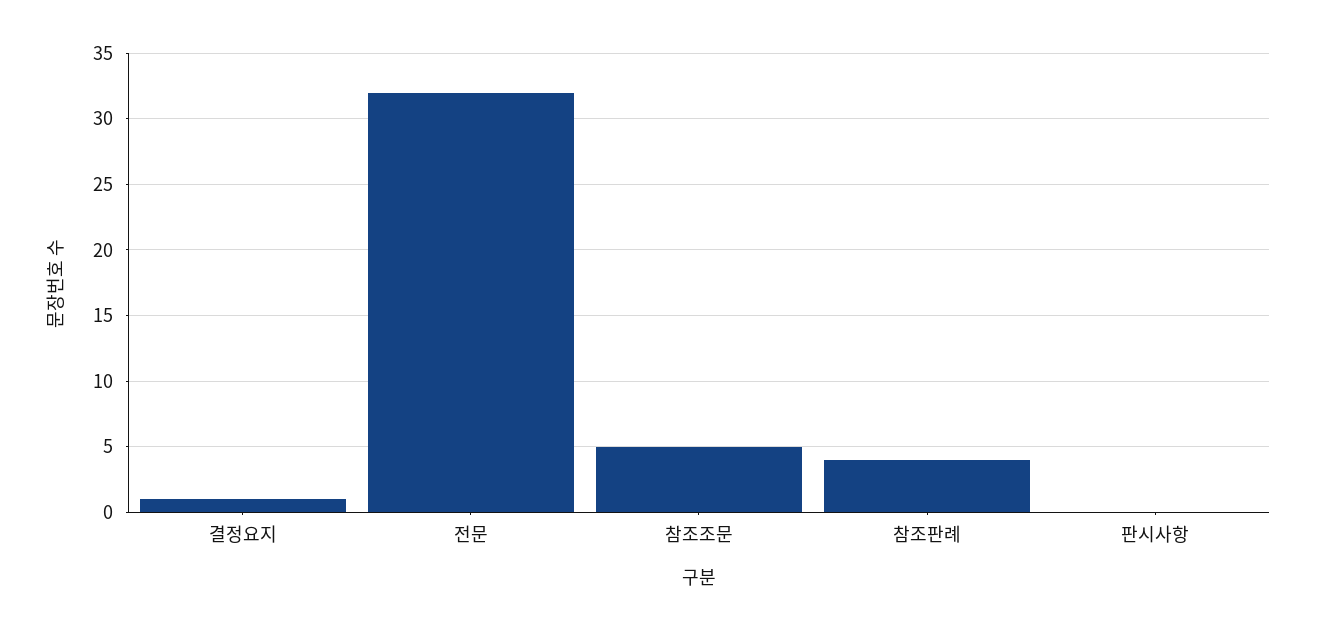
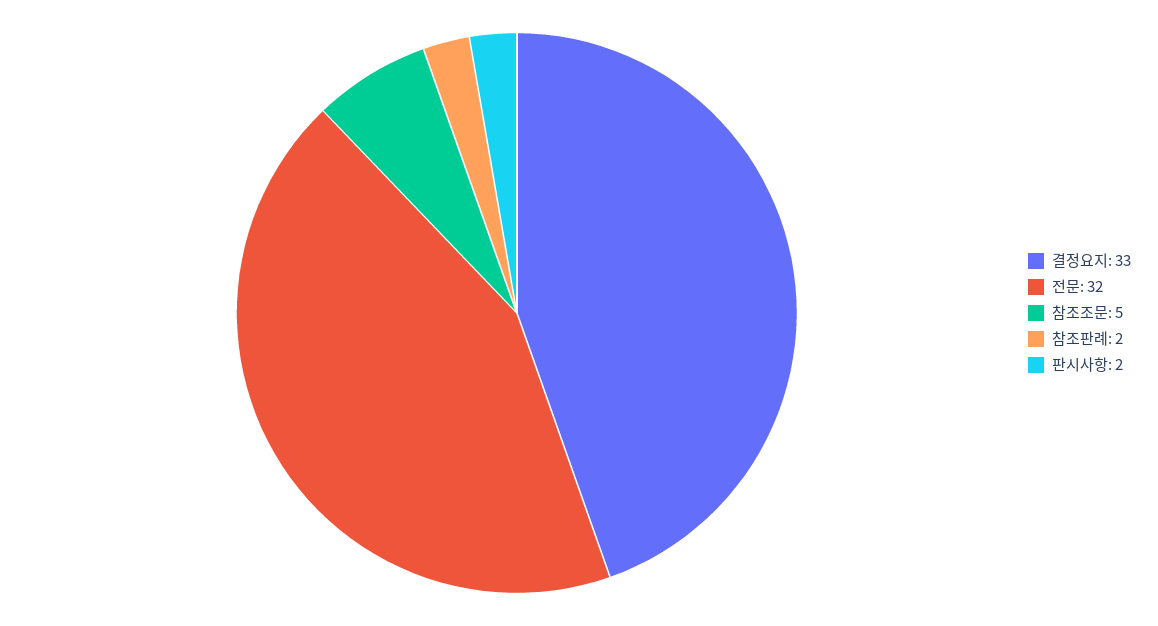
  {
-   "결정요지": 1,
+   "결정요지": 33,
    "전문": 32,
    "참조조문": 5,
-   "참조판례": 4,
+   "참조판례": 2,
-   "판시사항": 0
+   "판시사항": 2
  }

